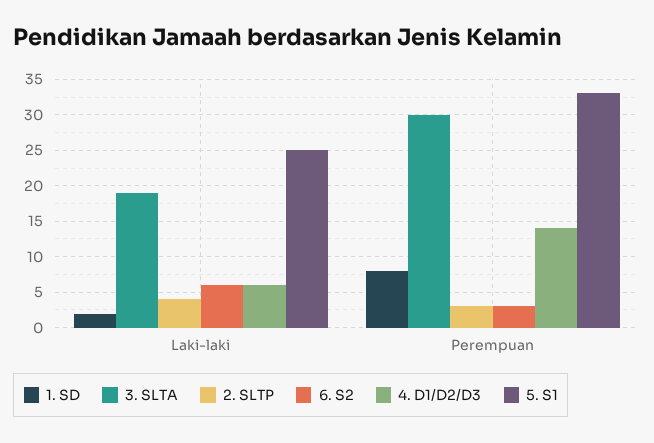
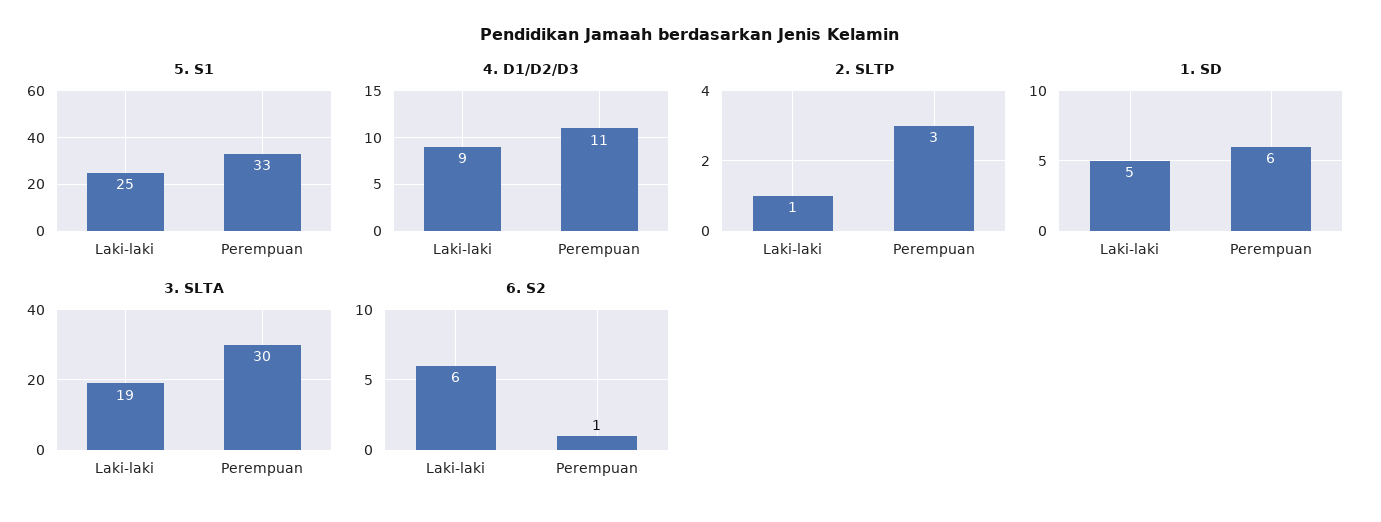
  {
    "1. SD": {
-     "Laki-laki": 2,
+     "Laki-laki": 5,
-     "Perempuan": 8
+     "Perempuan": 6
    },
    "3. SLTA": {
      "Laki-laki": 19,
      "Perempuan": 30
    },
    "2. SLTP": {
-     "Laki-laki": 4,
+     "Laki-laki": 1,
      "Perempuan": 3
    },
    "6. S2": {
      "Laki-laki": 6,
-     "Perempuan": 3
+     "Perempuan": 1
    },
    "4. D1/D2/D3": {
-     "Laki-laki": 6,
+     "Laki-laki": 9,
-     "Perempuan": 14
+     "Perempuan": 11
    },
    "5. S1": {
      "Laki-laki": 25,
      "Perempuan": 33
    }
  }

